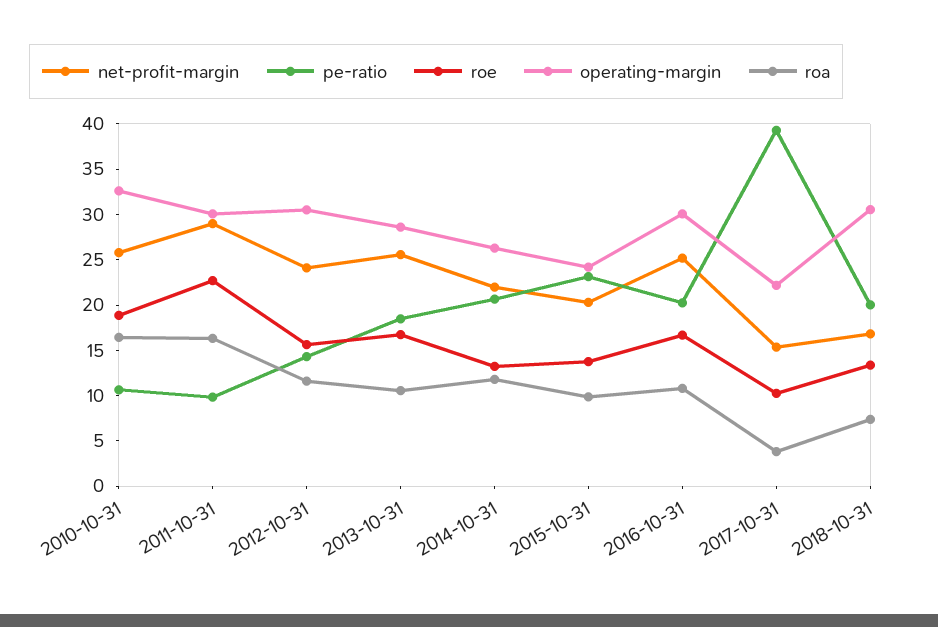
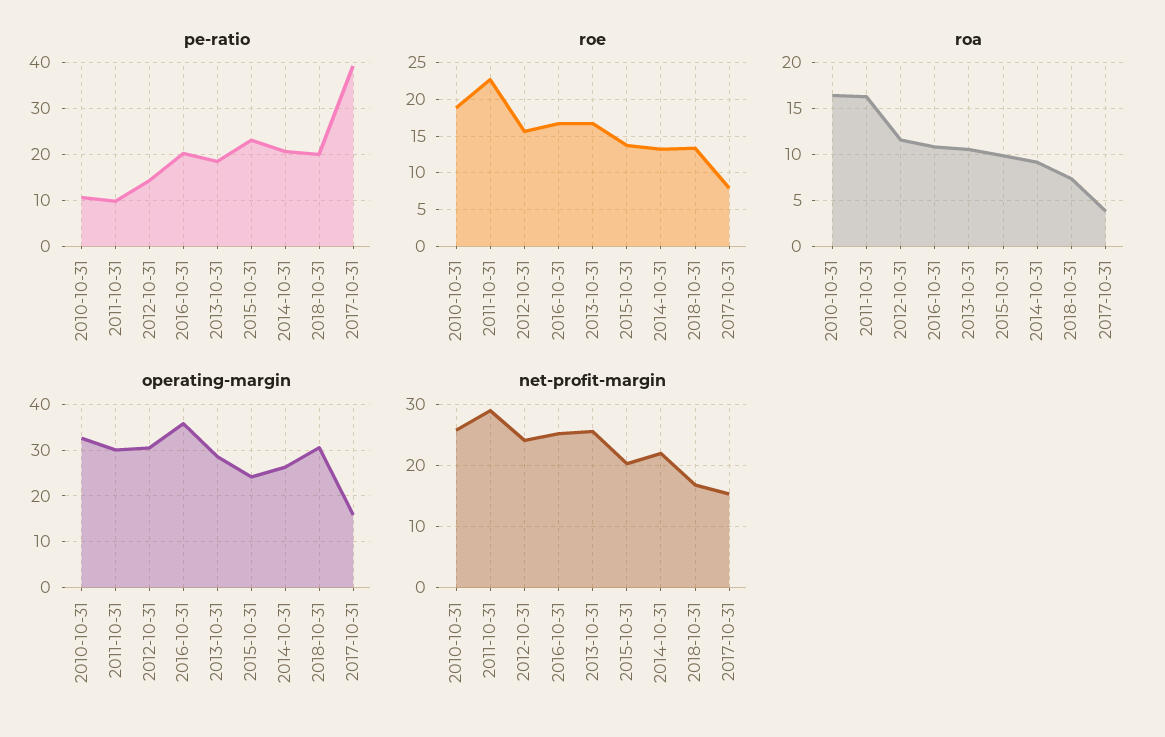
  {
    "net-profit-margin": {
      "2010-10-31": 26,
      "2011-10-31": 29,
      "2012-10-31": 24,
      "2013-10-31": 26,
      "2014-10-31": 22,
      "2015-10-31": 20,
      "2016-10-31": 25,
      "2017-10-31": 15,
      "2018-10-31": 17
    },
    "pe-ratio": {
      "2010-10-31": 11,
      "2011-10-31": 10,
      "2012-10-31": 14,
      "2013-10-31": 18,
      "2014-10-31": 21,
      "2015-10-31": 23,
      "2016-10-31": 20,
      "2017-10-31": 39,
      "2018-10-31": 20
    },
    "roe": {
      "2010-10-31": 19,
      "2011-10-31": 23,
      "2012-10-31": 16,
      "2013-10-31": 17,
      "2014-10-31": 13,
      "2015-10-31": 14,
      "2016-10-31": 17,
-     "2017-10-31": 10,
+     "2017-10-31": 8,
      "2018-10-31": 13
    },
    "operating-margin": {
      "2010-10-31": 33,
      "2011-10-31": 30,
      "2012-10-31": 31,
      "2013-10-31": 29,
      "2014-10-31": 26,
      "2015-10-31": 24,
-     "2016-10-31": 30,
+     "2016-10-31": 36,
-     "2017-10-31": 22,
+     "2017-10-31": 16,
      "2018-10-31": 31
    },
    "roa": {
      "2010-10-31": 16,
      "2011-10-31": 16,
      "2012-10-31": 12,
      "2013-10-31": 11,
-     "2014-10-31": 12,
+     "2014-10-31": 9,
      "2015-10-31": 10,
      "2016-10-31": 11,
      "2017-10-31": 4,
      "2018-10-31": 7
    }
  }

